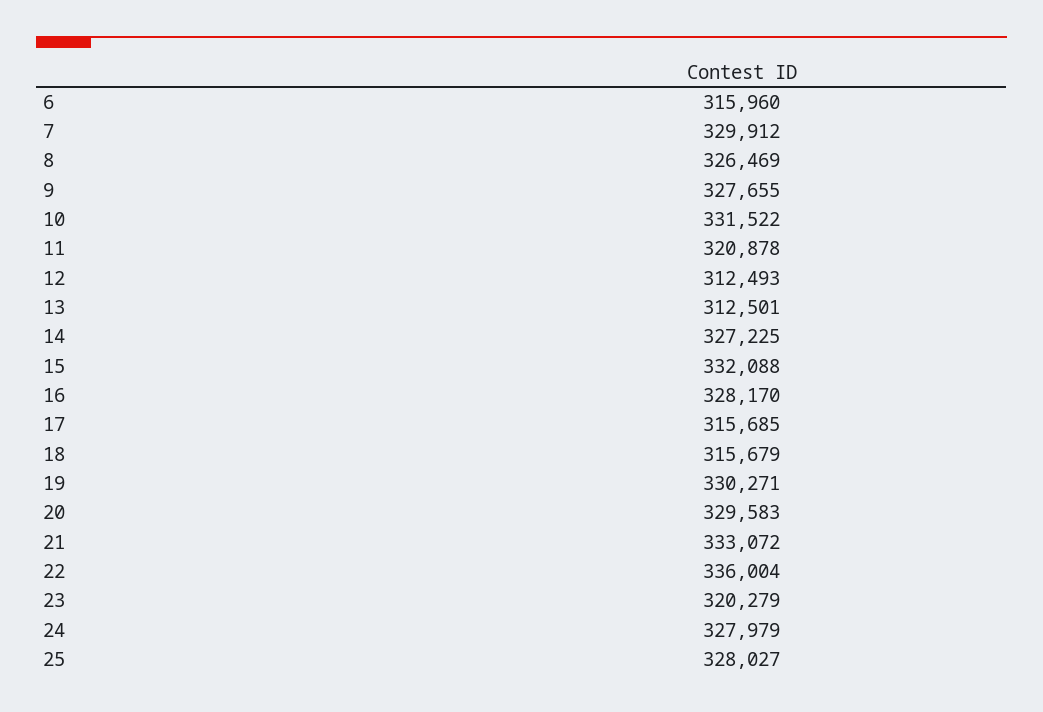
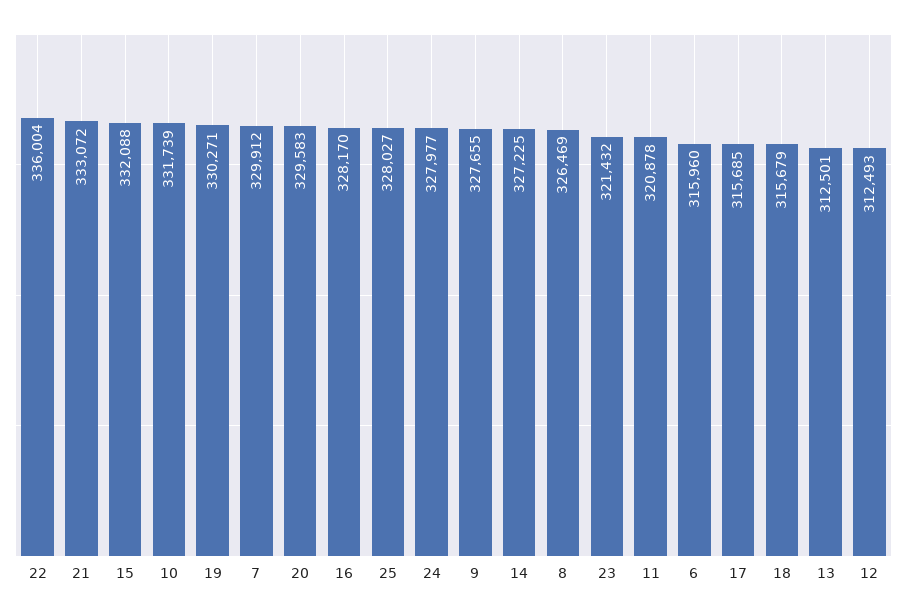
  {
    "6": 315960,
    "7": 329912,
    "8": 326469,
    "9": 327655,
-   "10": 331522,
+   "10": 331739,
    "11": 320878,
    "12": 312493,
    "13": 312501,
    "14": 327225,
    "15": 332088,
    "16": 328170,
    "17": 315685,
    "18": 315679,
    "19": 330271,
    "20": 329583,
    "21": 333072,
    "22": 336004,
-   "23": 320279,
+   "23": 321432,
-   "24": 327979,
+   "24": 327977,
    "25": 328027
  }

